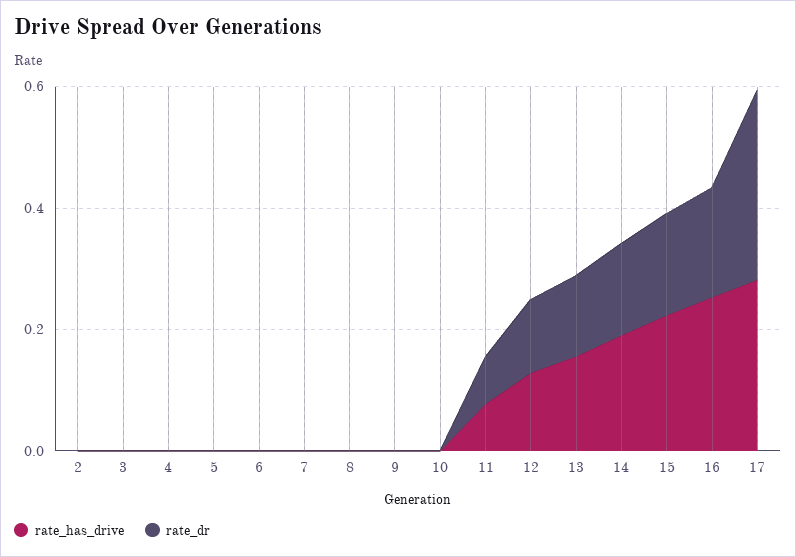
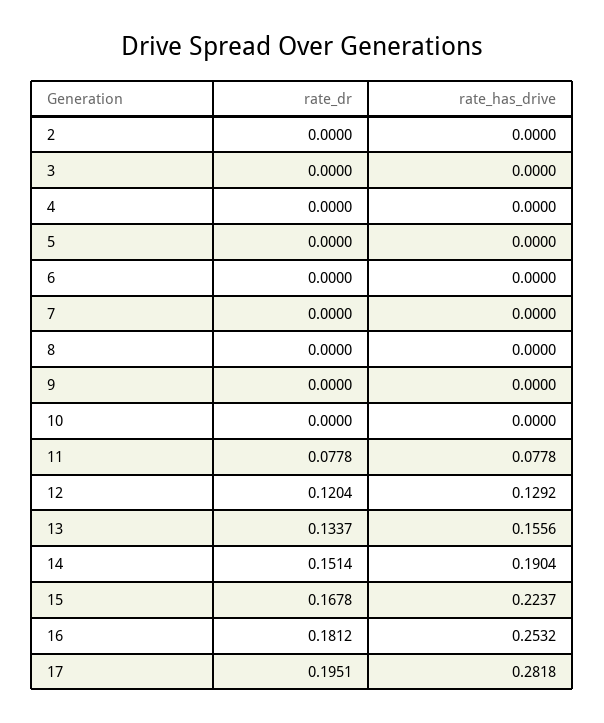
  {
    "rate_has_drive": {
      "2": 0,
      "3": 0,
      "4": 0,
      "5": 0,
      "6": 0,
      "7": 0,
      "8": 0,
      "9": 0,
      "10": 0,
      "11": 0.0778,
      "12": 0.1292,
      "13": 0.1556,
      "14": 0.1904,
      "15": 0.2237,
      "16": 0.2532,
      "17": 0.2818
    },
    "rate_dr": {
      "2": 0,
      "3": 0,
      "4": 0,
      "5": 0,
      "6": 0,
      "7": 0,
      "8": 0,
      "9": 0,
      "10": 0,
      "11": 0.0778,
      "12": 0.1204,
      "13": 0.1337,
      "14": 0.1514,
      "15": 0.1678,
      "16": 0.1812,
-     "17": 0.3
+     "17": 0.1951
    }
  }

